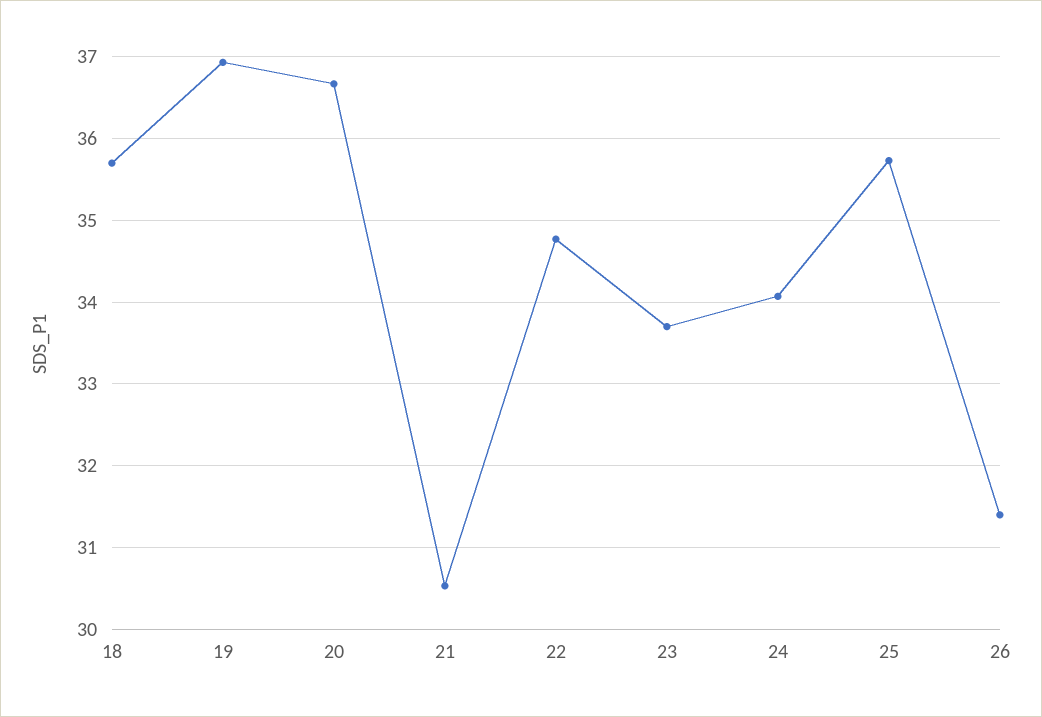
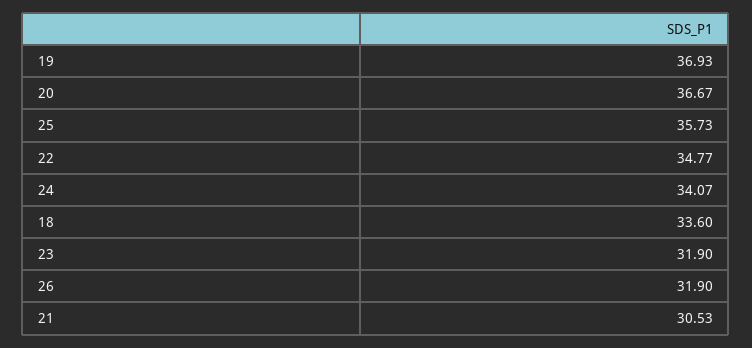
  {
-   "18": 35.7,
+   "18": 33.6,
    "19": 36.93,
    "20": 36.67,
    "21": 30.53,
    "22": 34.77,
-   "23": 33.7,
+   "23": 31.9,
    "24": 34.07,
    "25": 35.73,
-   "26": 31.4
+   "26": 31.9
  }

